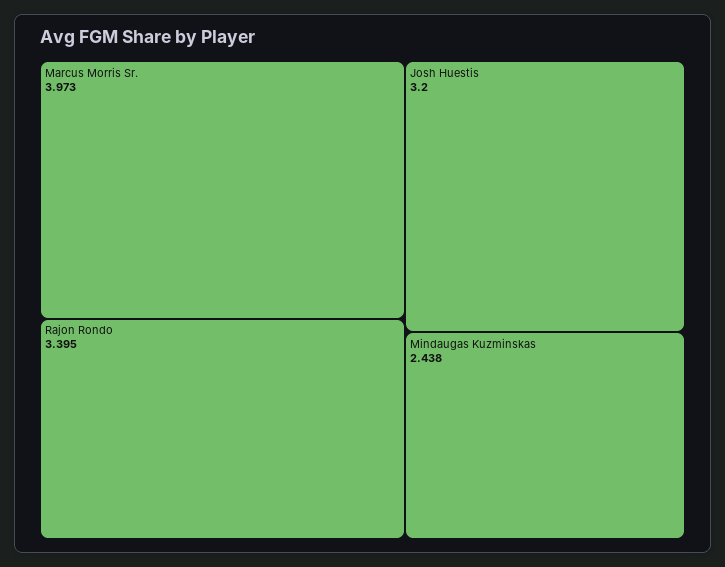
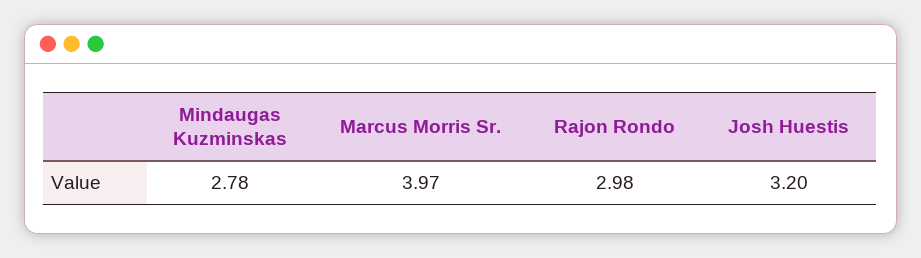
  {
    "Marcus Morris Sr.": 3.973,
-   "Rajon Rondo": 3.395,
+   "Rajon Rondo": 2.98,
    "Josh Huestis": 3.2,
-   "Mindaugas Kuzminskas": 2.438
+   "Mindaugas Kuzminskas": 2.78
  }

